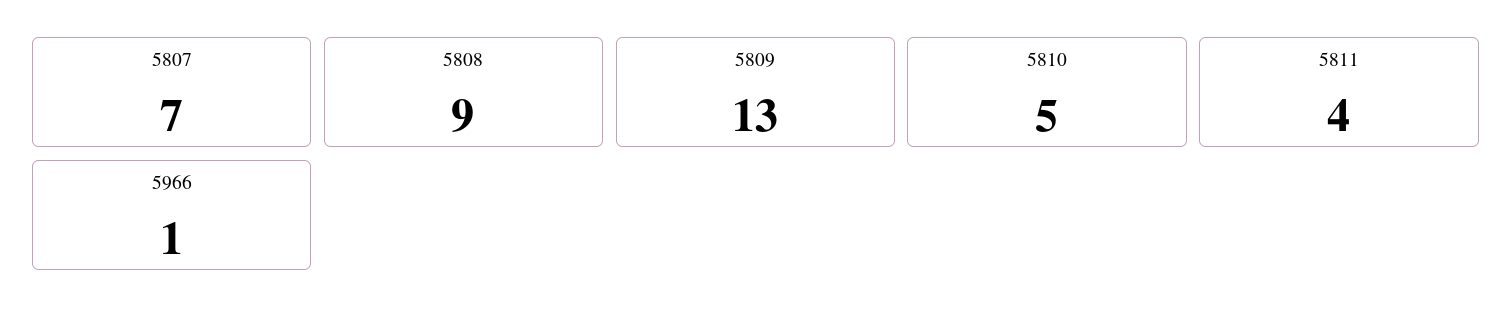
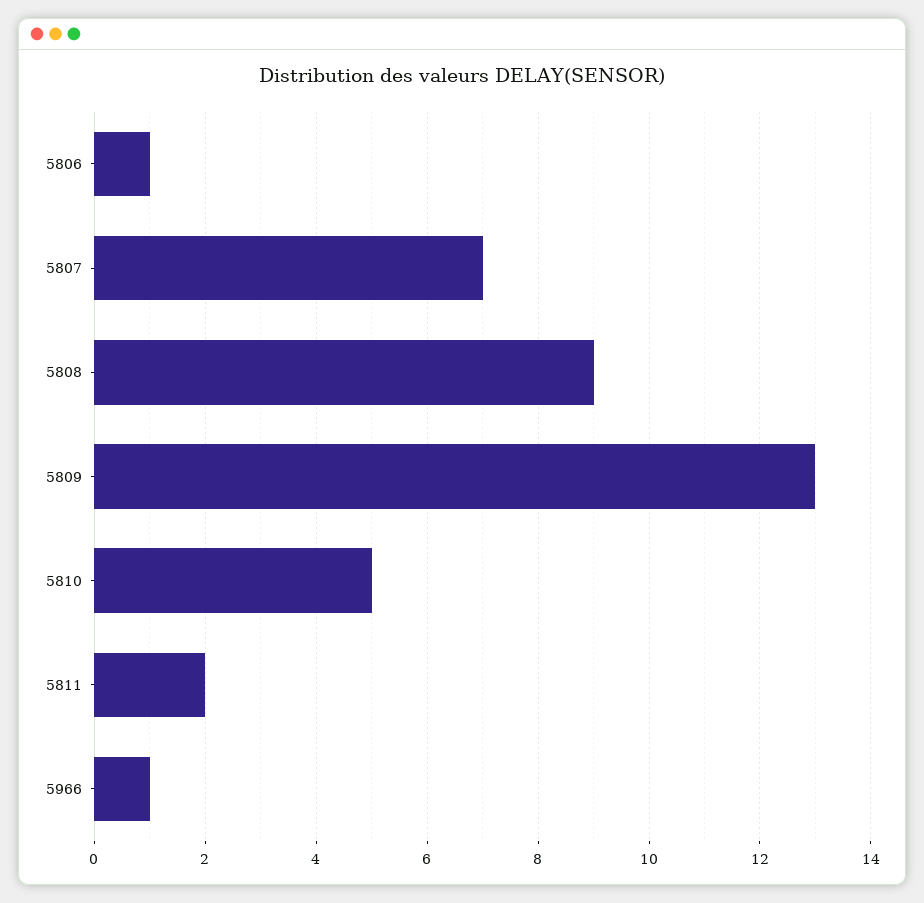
  {
    "5807": 7,
    "5808": 9,
    "5809": 13,
    "5810": 5,
-   "5811": 4,
+   "5811": 2,
-   "5966": 1
+   "5966": 1,
+   "5806": 1
  }

